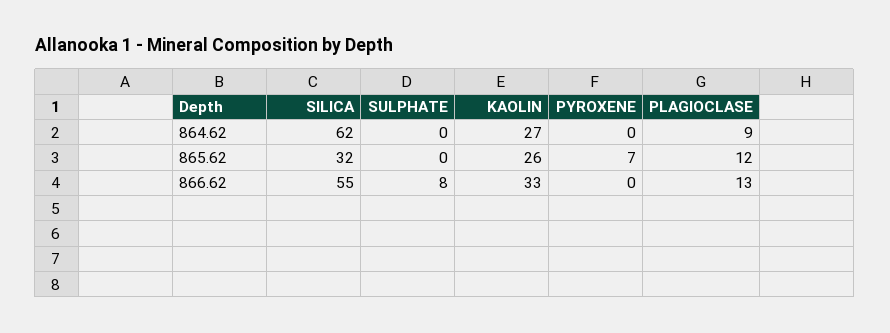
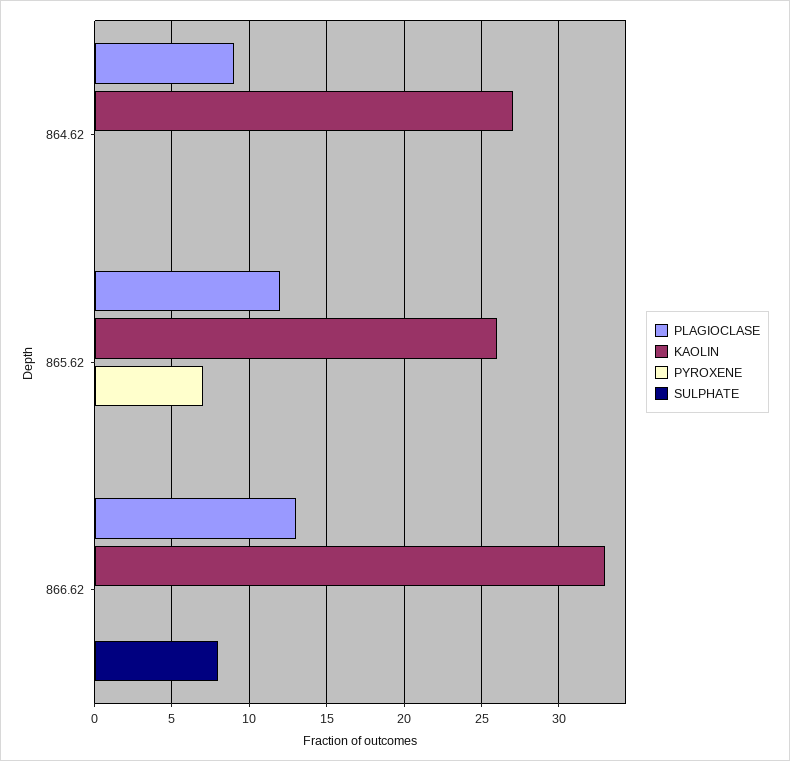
  {
-   "SILICA": {
-     "864.62": 62,
-     "865.62": 32,
-     "866.62": 55
-   },
    "SULPHATE": {
      "864.62": 0,
      "865.62": 0,
      "866.62": 8
    },
    "KAOLIN": {
      "864.62": 27,
      "865.62": 26,
      "866.62": 33
    },
    "PYROXENE": {
      "864.62": 0,
      "865.62": 7,
      "866.62": 0
    },
    "PLAGIOCLASE": {
      "864.62": 9,
      "865.62": 12,
      "866.62": 13
    }
  }

